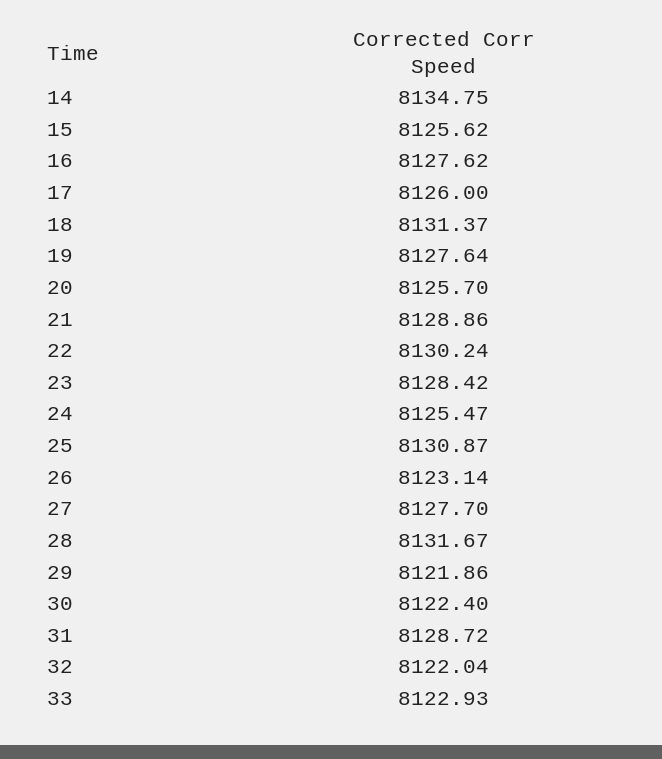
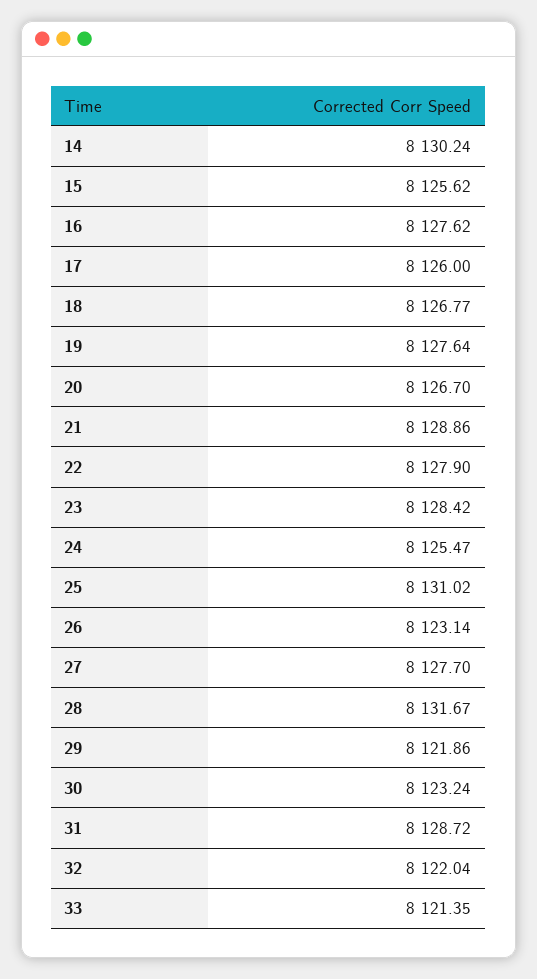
  {
-   "14": 8134.75,
+   "14": 8130.24,
    "15": 8125.62,
    "16": 8127.62,
    "17": 8126,
-   "18": 8131.37,
+   "18": 8126.77,
    "19": 8127.64,
-   "20": 8125.7,
+   "20": 8126.7,
    "21": 8128.86,
-   "22": 8130.24,
+   "22": 8127.9,
    "23": 8128.42,
    "24": 8125.47,
-   "25": 8130.87,
+   "25": 8131.02,
    "26": 8123.14,
    "27": 8127.7,
    "28": 8131.67,
    "29": 8121.86,
-   "30": 8122.4,
+   "30": 8123.24,
    "31": 8128.72,
    "32": 8122.04,
-   "33": 8122.93
+   "33": 8121.35
  }

